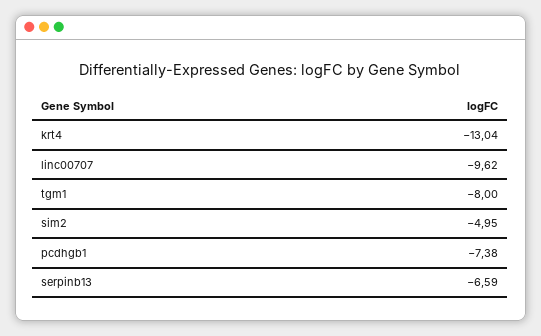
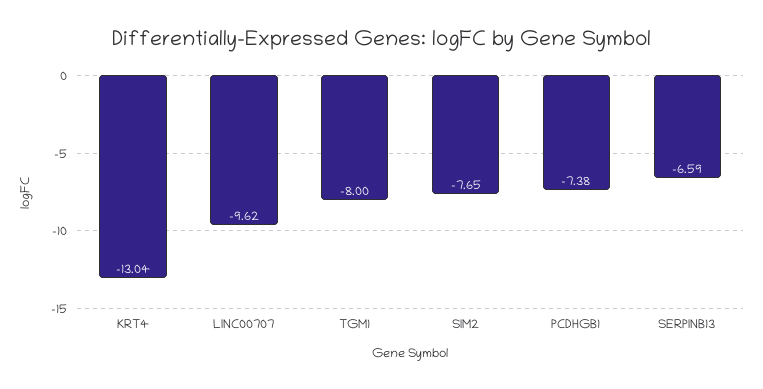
  {
    "krt4": -13.04,
    "linc00707": -9.62,
    "tgm1": -8,
-   "sim2": -4.95,
+   "sim2": -7.65,
    "pcdhgb1": -7.38,
    "serpinb13": -6.59
  }

